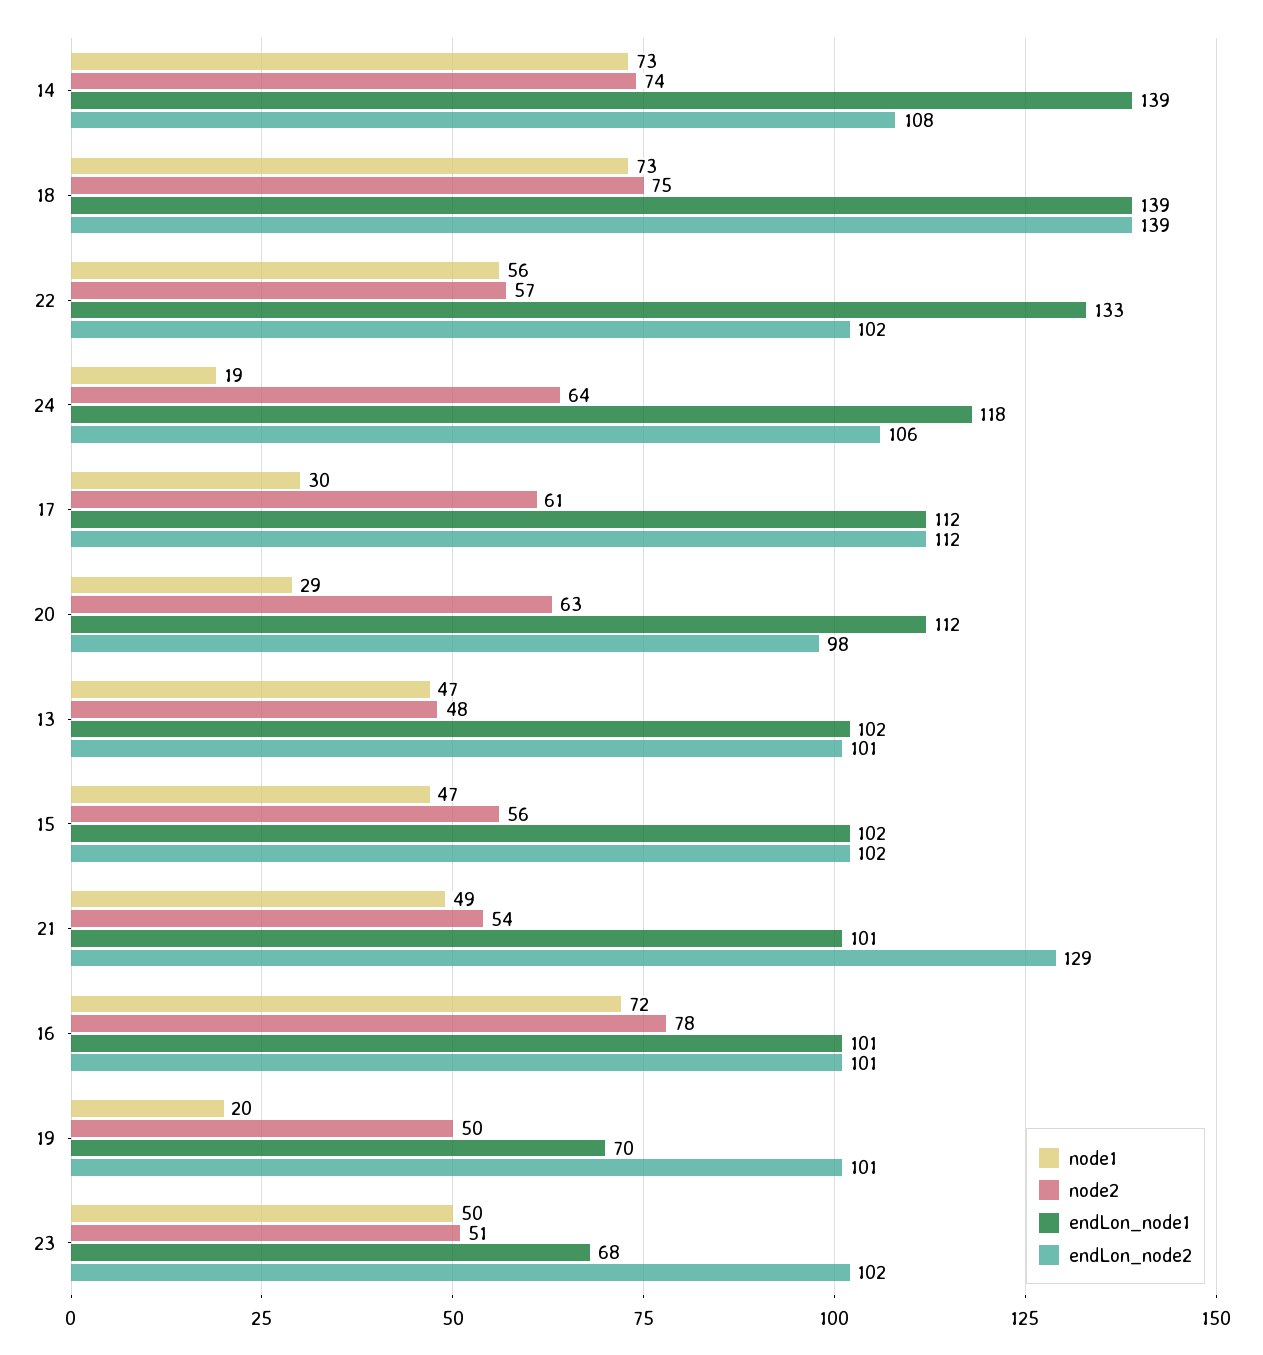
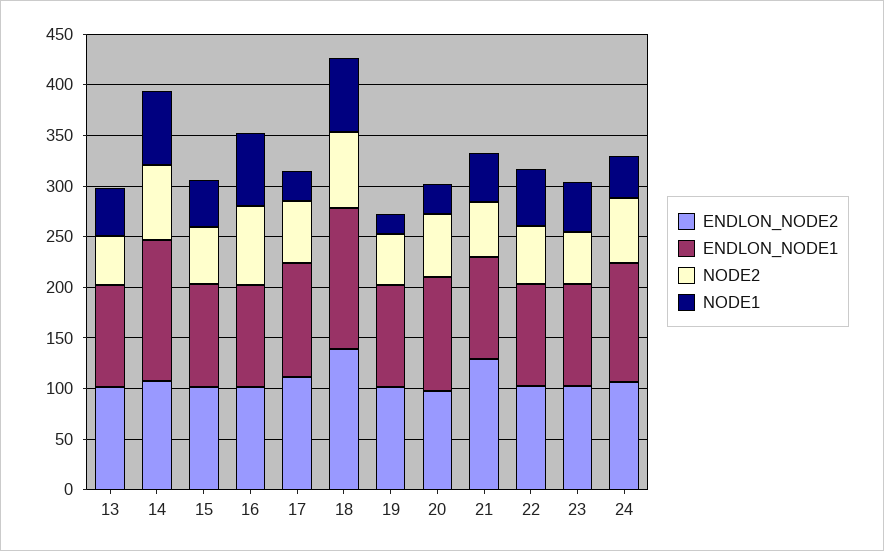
  {
    "node1": {
      "14": 73,
      "18": 73,
      "22": 56,
-     "24": 19,
+     "24": 40,
      "17": 30,
      "20": 29,
      "13": 47,
      "15": 47,
      "21": 49,
      "16": 72,
      "19": 20,
      "23": 50
    },
    "node2": {
      "14": 74,
      "18": 75,
      "22": 57,
      "24": 64,
      "17": 61,
      "20": 63,
      "13": 48,
      "15": 56,
      "21": 54,
      "16": 78,
      "19": 50,
      "23": 51
    },
    "endLon_node1": {
      "14": 139,
      "18": 139,
-     "22": 133,
+     "22": 100,
      "24": 118,
      "17": 112,
      "20": 112,
      "13": 102,
      "15": 102,
      "21": 101,
      "16": 101,
-     "19": 70,
+     "19": 100,
-     "23": 68
+     "23": 100
    },
    "endLon_node2": {
      "14": 108,
      "18": 139,
      "22": 102,
      "24": 106,
      "17": 112,
      "20": 98,
      "13": 101,
      "15": 102,
      "21": 129,
      "16": 101,
      "19": 101,
      "23": 102
    }
  }

